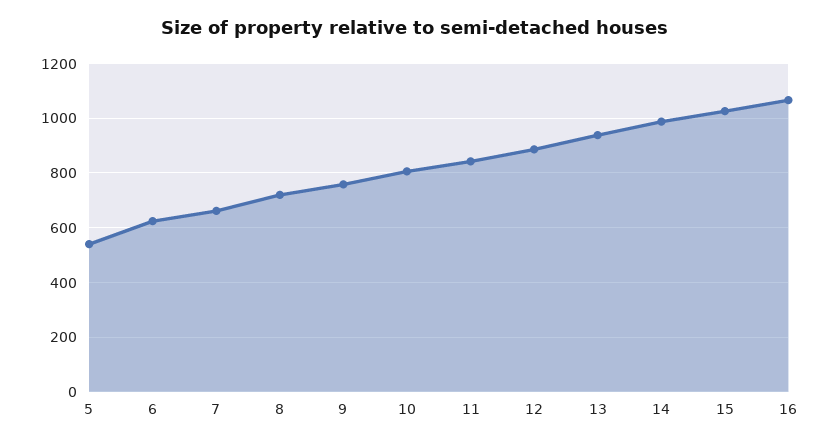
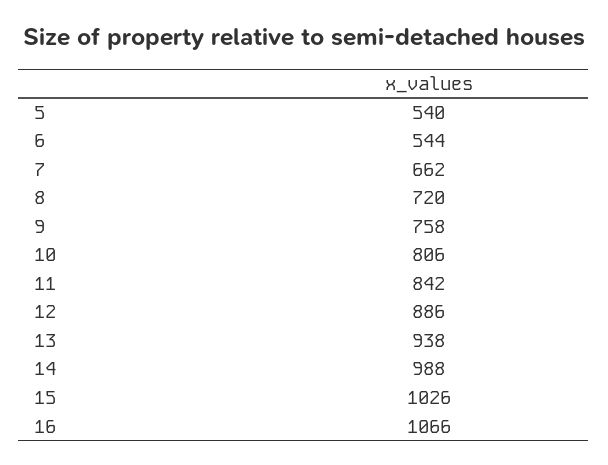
  {
    "5": 540,
-   "6": 625,
+   "6": 544,
    "7": 662,
    "8": 720,
    "9": 758,
    "10": 806,
    "11": 842,
    "12": 886,
    "13": 938,
    "14": 988,
    "15": 1026,
    "16": 1066
  }

